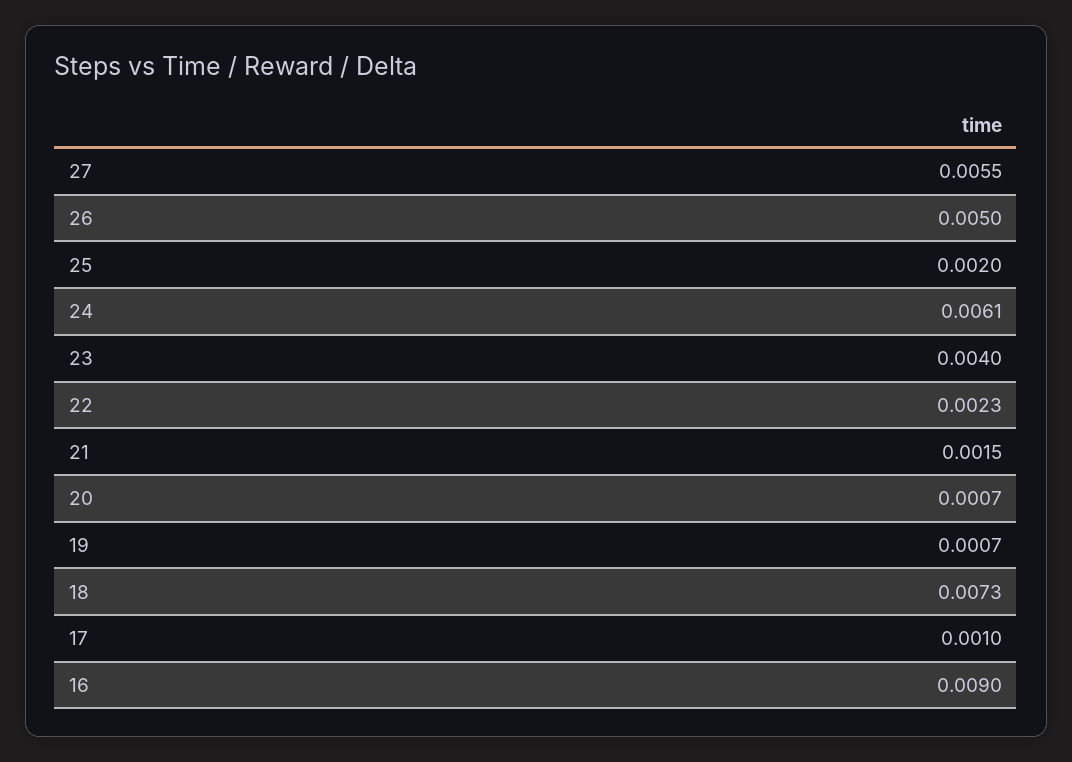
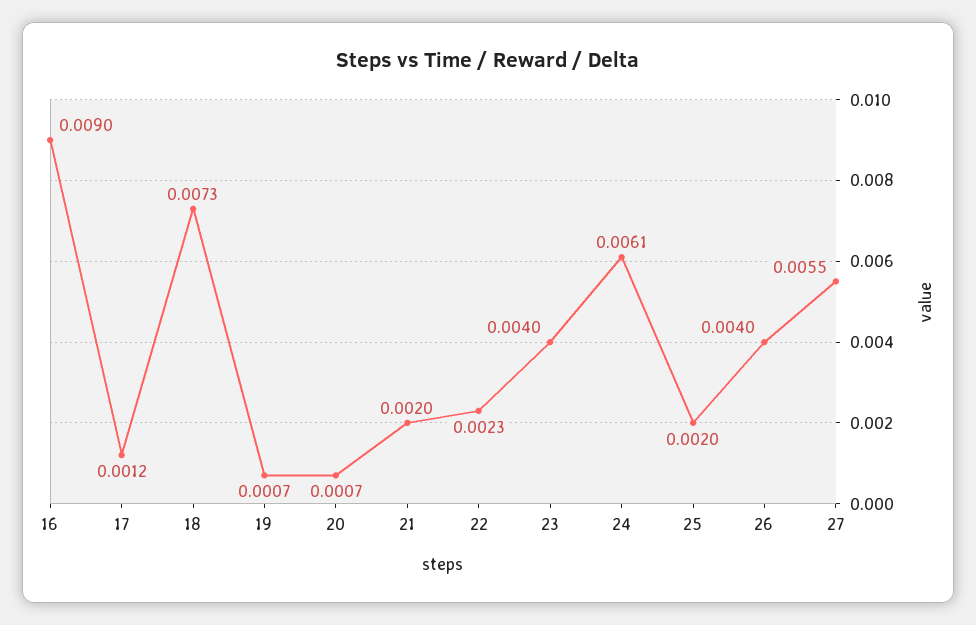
  {
    "27": 0.0055,
-   "26": 0.005,
+   "26": 0.004,
    "25": 0.002,
    "24": 0.0061,
    "23": 0.004,
    "22": 0.0023,
-   "21": 0.0015,
+   "21": 0.002,
    "20": 0.0007,
    "19": 0.0007,
    "18": 0.0073,
-   "17": 0.001,
+   "17": 0.0012,
    "16": 0.009
  }

